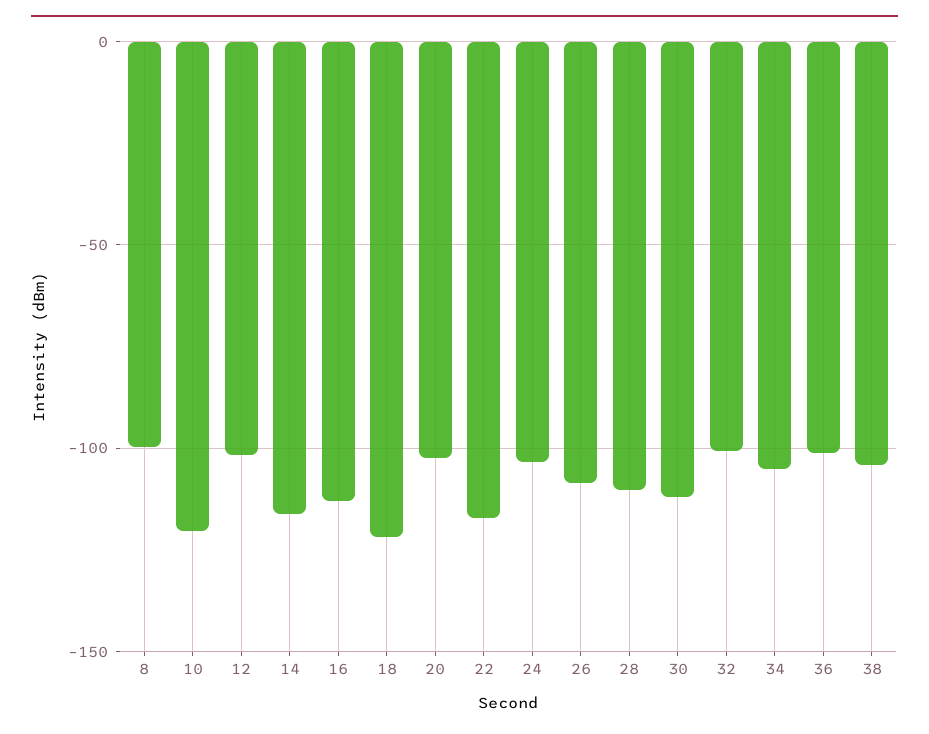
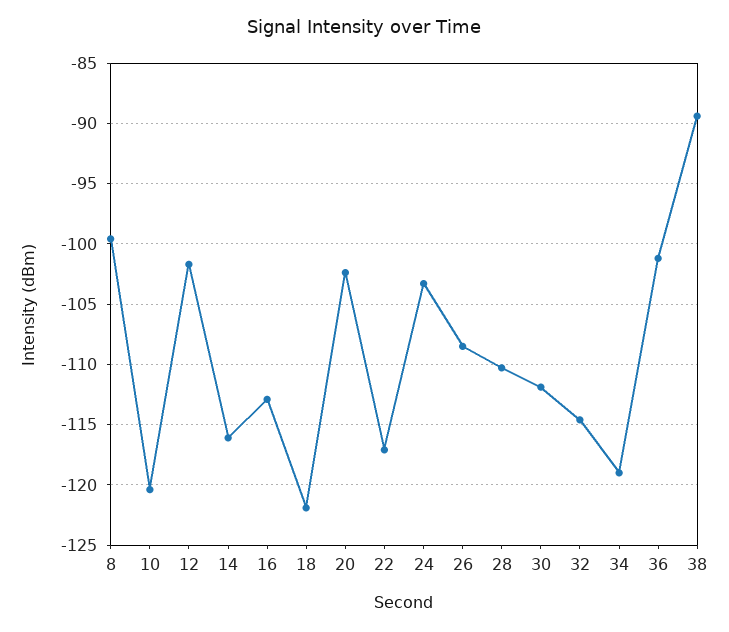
  {
    "8": -99.5,
    "10": -120.5,
    "12": -101.5,
    "14": -116,
    "16": -113,
    "18": -122,
    "20": -102.5,
    "22": -117,
    "24": -103.5,
    "26": -108.5,
    "28": -110.5,
    "30": -112,
-   "32": -100,
+   "32": -114.5,
-   "34": -105,
+   "34": -119,
    "36": -101,
-   "38": -105
+   "38": -89.5
  }

